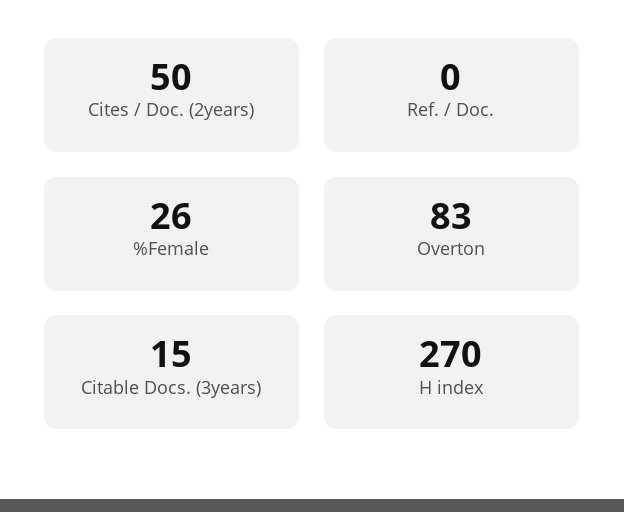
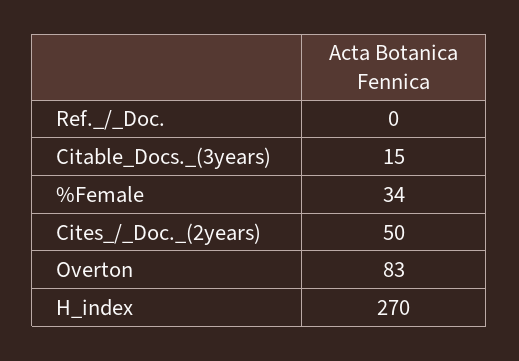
  {
    "Cites / Doc. (2years)": 50,
    "Ref. / Doc.": 0,
-   "%Female": 26,
+   "%Female": 34,
    "Overton": 83,
    "Citable Docs. (3years)": 15,
    "H index": 270
  }

